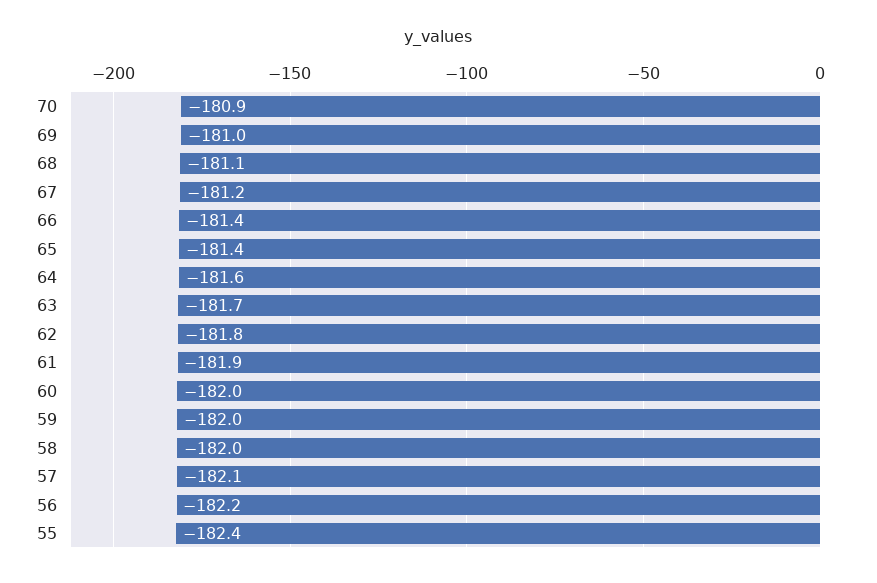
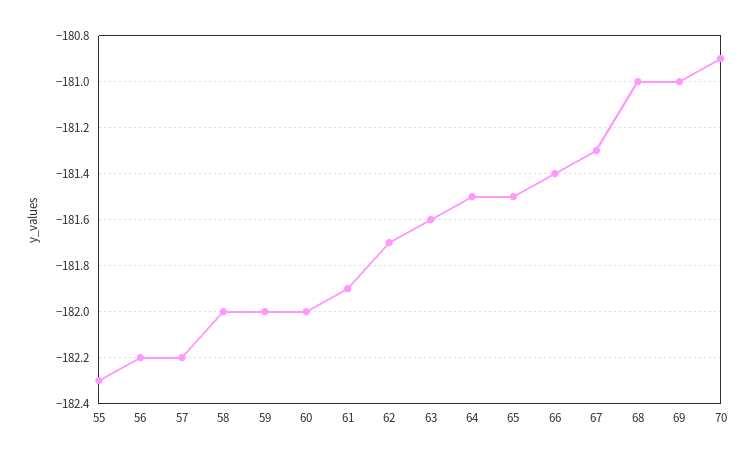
  {
    "70": -180.9,
    "69": -181,
-   "68": -181.1,
+   "68": -181,
-   "67": -181.2,
+   "67": -181.3,
    "66": -181.4,
-   "65": -181.4,
+   "65": -181.5,
-   "64": -181.6,
+   "64": -181.5,
-   "63": -181.7,
+   "63": -181.6,
-   "62": -181.8,
+   "62": -181.7,
    "61": -181.9,
    "60": -182,
    "59": -182,
    "58": -182,
-   "57": -182.1,
+   "57": -182.2,
    "56": -182.2,
-   "55": -182.4
+   "55": -182.3
  }

